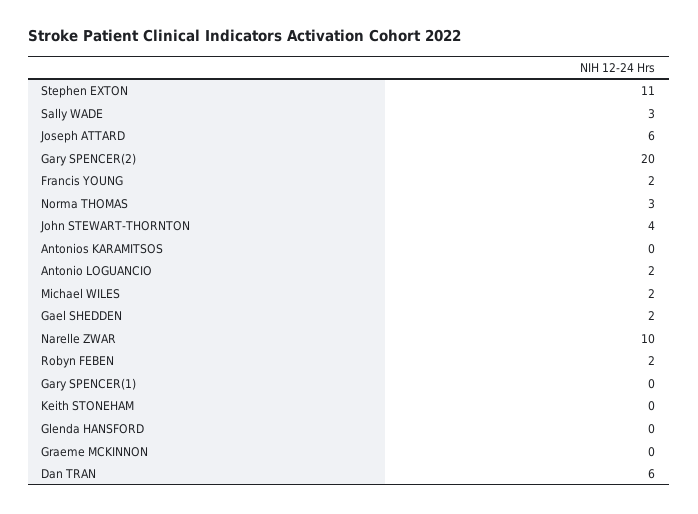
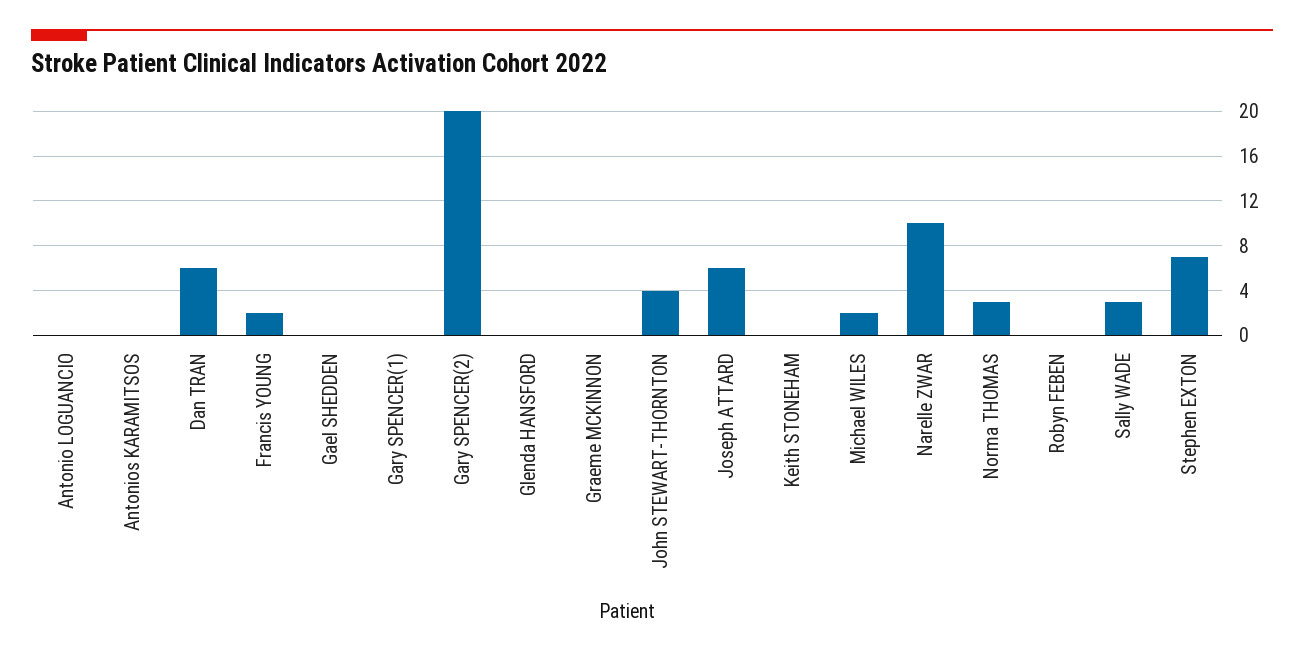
  {
-   "Stephen EXTON": 11,
+   "Stephen EXTON": 7,
    "Sally WADE": 3,
    "Joseph ATTARD": 6,
    "Gary SPENCER(2)": 20,
    "Francis YOUNG": 2,
    "Norma THOMAS": 3,
    "John STEWART-THORNTON": 4,
    "Antonios KARAMITSOS": 0,
-   "Antonio LOGUANCIO": 2,
+   "Antonio LOGUANCIO": 0,
    "Michael WILES": 2,
-   "Gael SHEDDEN": 2,
+   "Gael SHEDDEN": 0,
    "Narelle ZWAR": 10,
-   "Robyn FEBEN": 2,
+   "Robyn FEBEN": 0,
    "Gary SPENCER(1)": 0,
    "Keith STONEHAM": 0,
    "Glenda HANSFORD": 0,
    "Graeme MCKINNON": 0,
    "Dan TRAN": 6
  }

